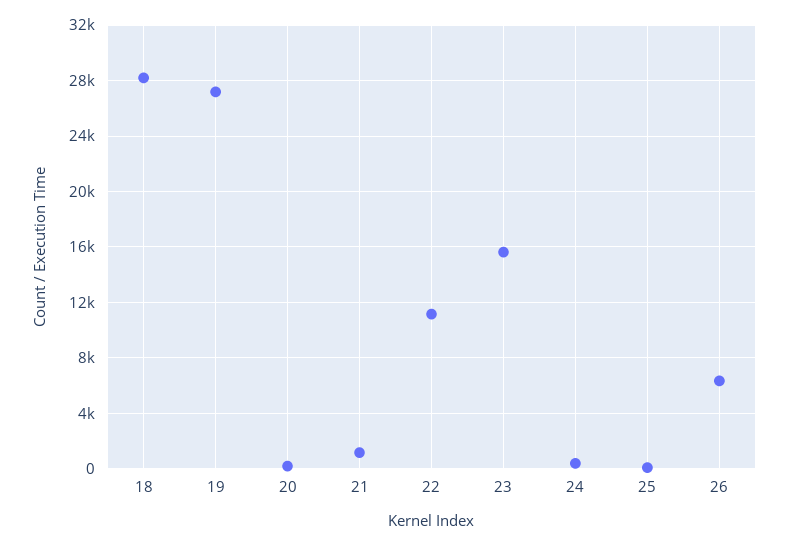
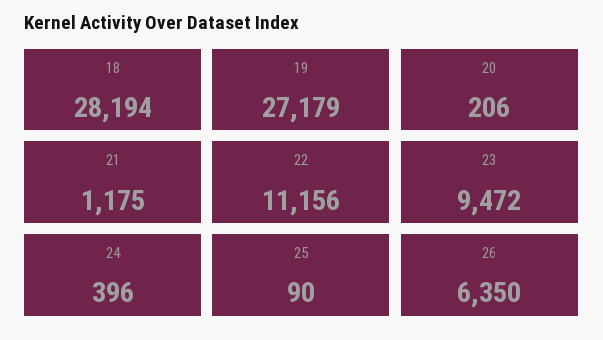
  {
    "18": 28194,
    "19": 27179,
    "20": 206,
    "21": 1175,
    "22": 11156,
-   "23": 15500,
+   "23": 9472,
    "24": 396,
    "25": 90,
    "26": 6350
  }

